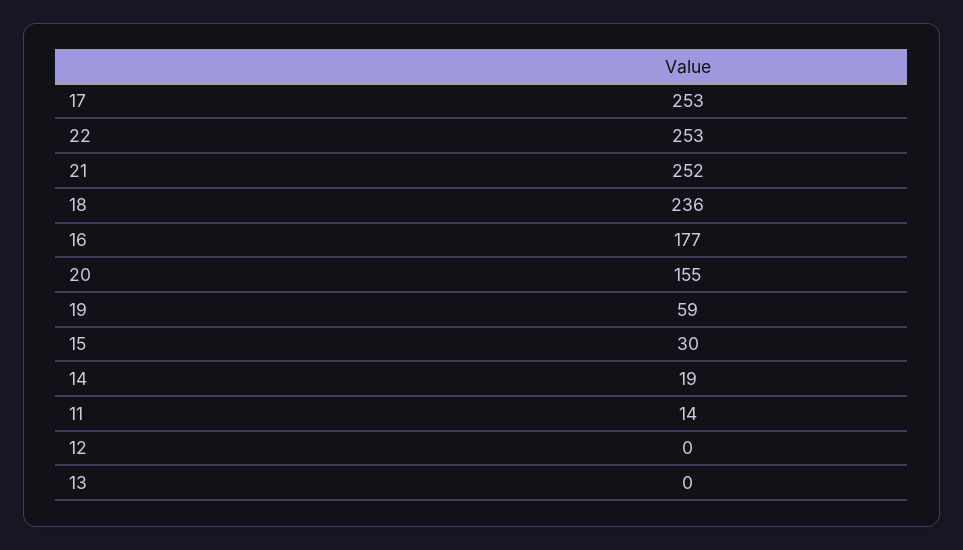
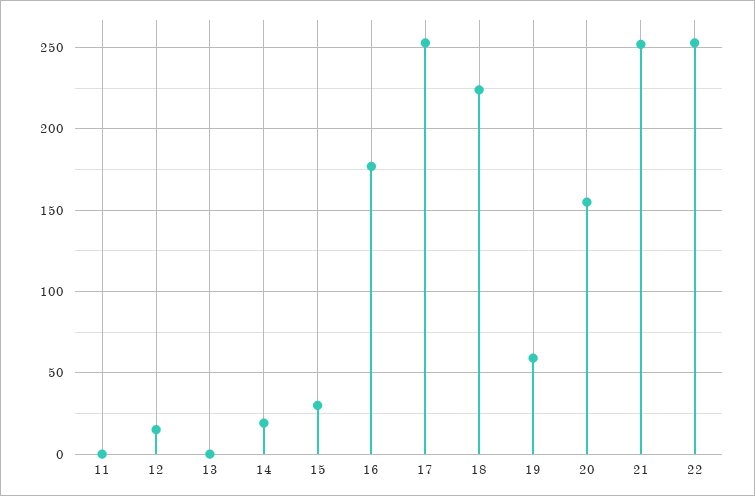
  {
    "17": 253,
    "22": 253,
    "21": 252,
-   "18": 236,
+   "18": 225,
    "16": 177,
    "20": 155,
    "19": 59,
    "15": 30,
    "14": 19,
-   "11": 14,
+   "11": 0,
-   "12": 0,
+   "12": 15,
    "13": 0
  }

